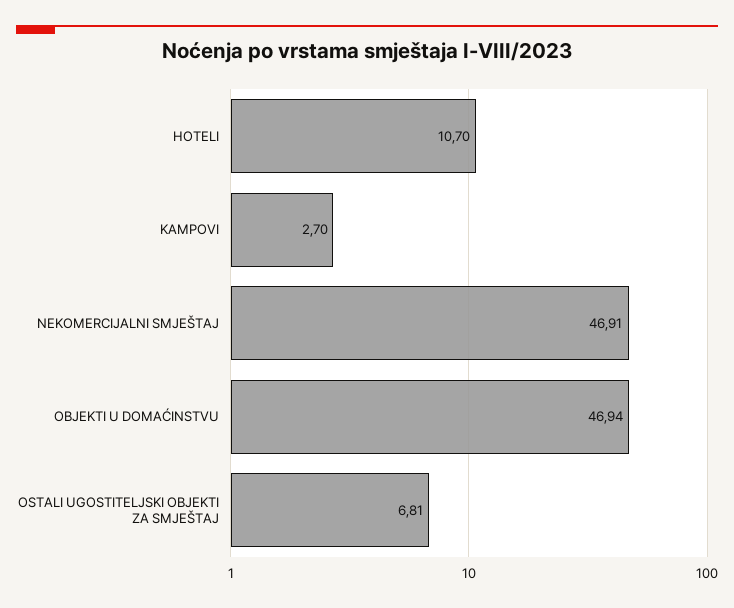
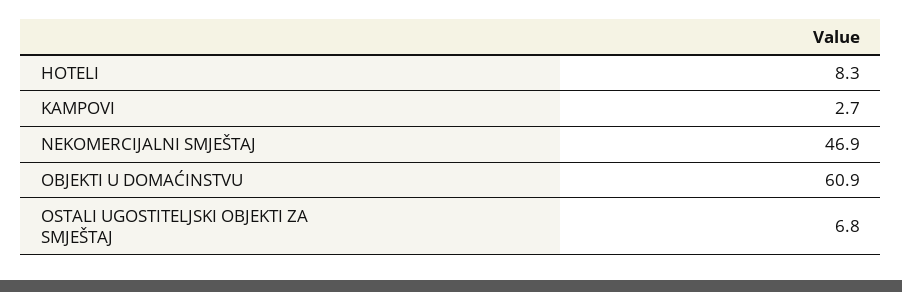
  {
-   "HOTELI": 10.7,
+   "HOTELI": 8.3,
    "KAMPOVI": 2.7,
    "NEKOMERCIJALNI SMJEŠTAJ": 46.91,
-   "OBJEKTI U DOMAĆINSTVU": 46.94,
+   "OBJEKTI U DOMAĆINSTVU": 60.9,
    "OSTALI UGOSTITELJSKI OBJEKTI ZA SMJEŠTAJ": 6.81
  }

